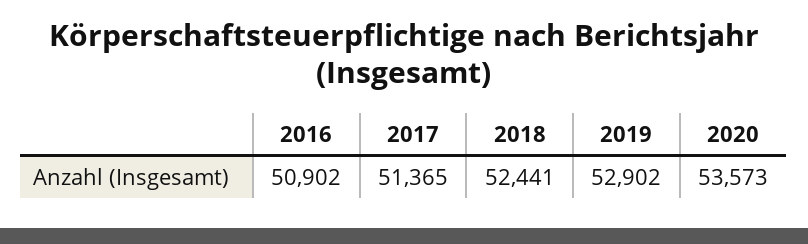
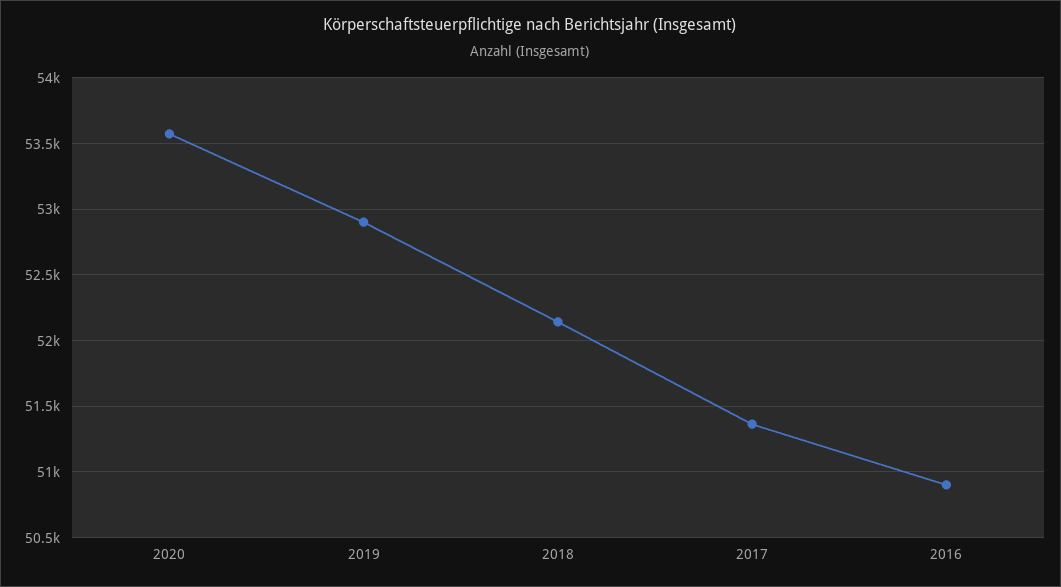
  {
    "2016": 50902,
    "2017": 51365,
-   "2018": 52441,
+   "2018": 52150,
    "2019": 52902,
    "2020": 53573
  }

